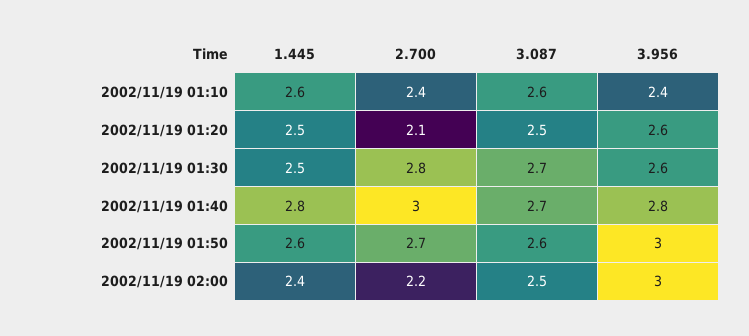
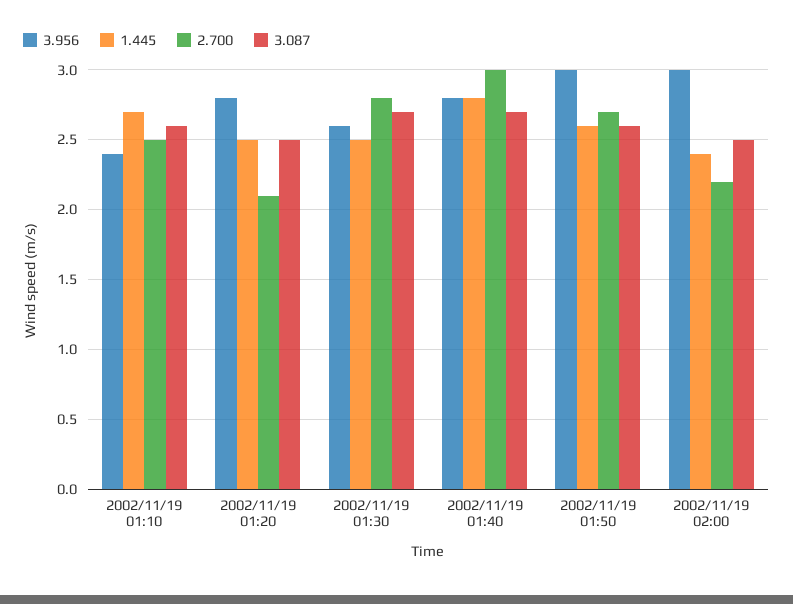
  {
    "1.445": {
-     "2002/11/19 01:10": 2.6,
+     "2002/11/19 01:10": 2.7,
      "2002/11/19 01:20": 2.5,
      "2002/11/19 01:30": 2.5,
      "2002/11/19 01:40": 2.8,
      "2002/11/19 01:50": 2.6,
      "2002/11/19 02:00": 2.4
    },
    "2.700": {
-     "2002/11/19 01:10": 2.4,
+     "2002/11/19 01:10": 2.5,
      "2002/11/19 01:20": 2.1,
      "2002/11/19 01:30": 2.8,
      "2002/11/19 01:40": 3,
      "2002/11/19 01:50": 2.7,
      "2002/11/19 02:00": 2.2
    },
    "3.087": {
      "2002/11/19 01:10": 2.6,
      "2002/11/19 01:20": 2.5,
      "2002/11/19 01:30": 2.7,
      "2002/11/19 01:40": 2.7,
      "2002/11/19 01:50": 2.6,
      "2002/11/19 02:00": 2.5
    },
    "3.956": {
      "2002/11/19 01:10": 2.4,
-     "2002/11/19 01:20": 2.6,
+     "2002/11/19 01:20": 2.8,
      "2002/11/19 01:30": 2.6,
      "2002/11/19 01:40": 2.8,
      "2002/11/19 01:50": 3,
      "2002/11/19 02:00": 3
    }
  }

